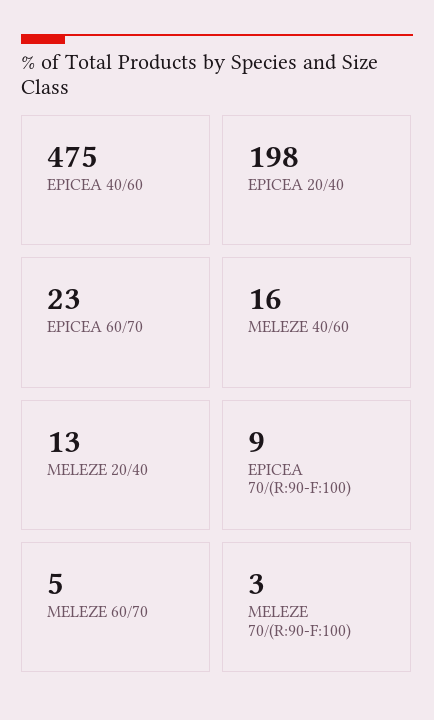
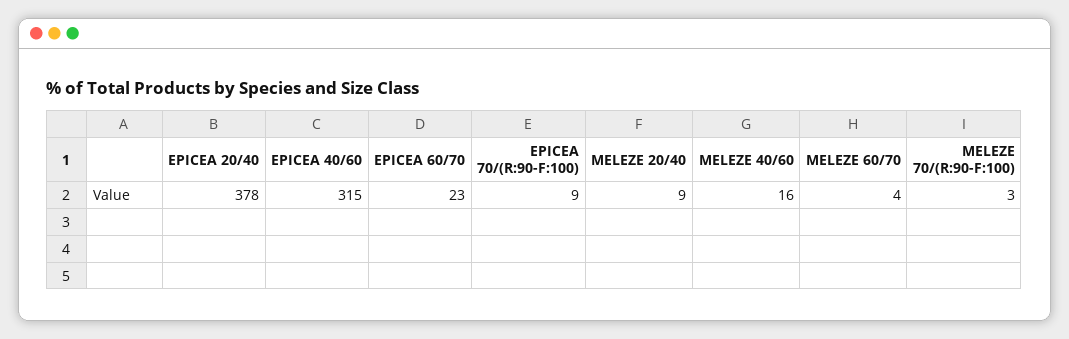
  {
-   "EPICEA 40/60": 475,
+   "EPICEA 40/60": 315,
-   "EPICEA 20/40": 198,
+   "EPICEA 20/40": 378,
    "EPICEA 60/70": 23,
    "MELEZE 40/60": 16,
-   "MELEZE 20/40": 13,
+   "MELEZE 20/40": 9,
    "EPICEA 70/(R:90-F:100)": 9,
-   "MELEZE 60/70": 5,
+   "MELEZE 60/70": 4,
    "MELEZE 70/(R:90-F:100)": 3
  }

